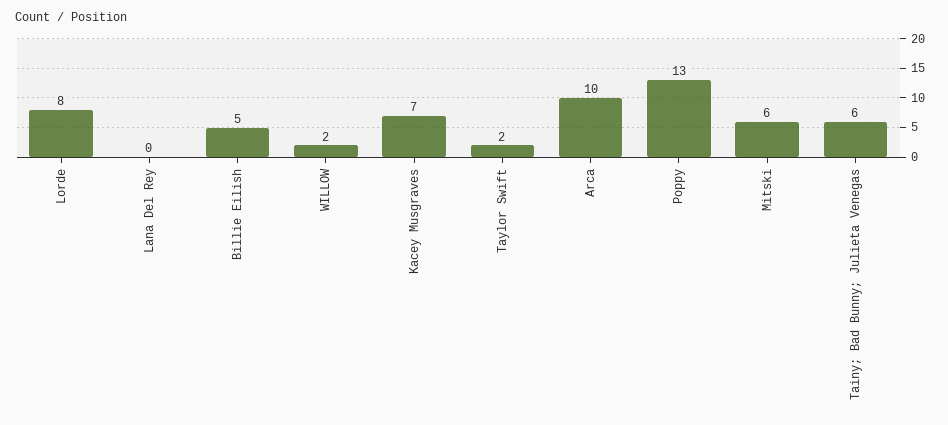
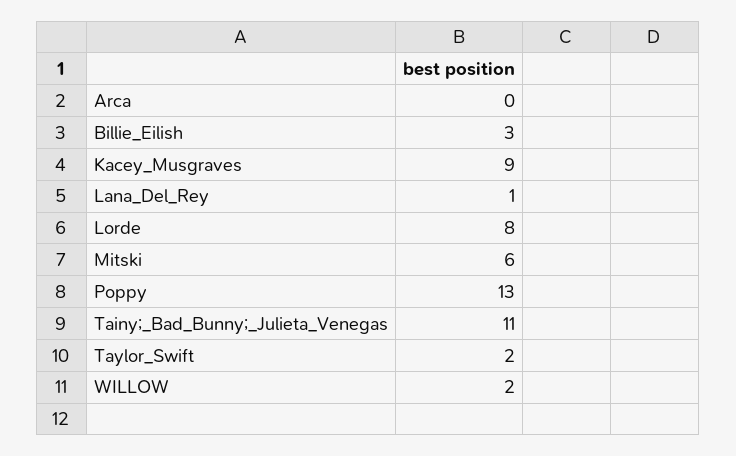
  {
    "Lorde": 8,
-   "Lana Del Rey": 0,
+   "Lana Del Rey": 1,
-   "Billie Eilish": 5,
+   "Billie Eilish": 3,
    "WILLOW": 2,
-   "Kacey Musgraves": 7,
+   "Kacey Musgraves": 9,
    "Taylor Swift": 2,
-   "Arca": 10,
+   "Arca": 0,
    "Poppy": 13,
    "Mitski": 6,
-   "Tainy; Bad Bunny; Julieta Venegas": 6
+   "Tainy; Bad Bunny; Julieta Venegas": 11
  }

